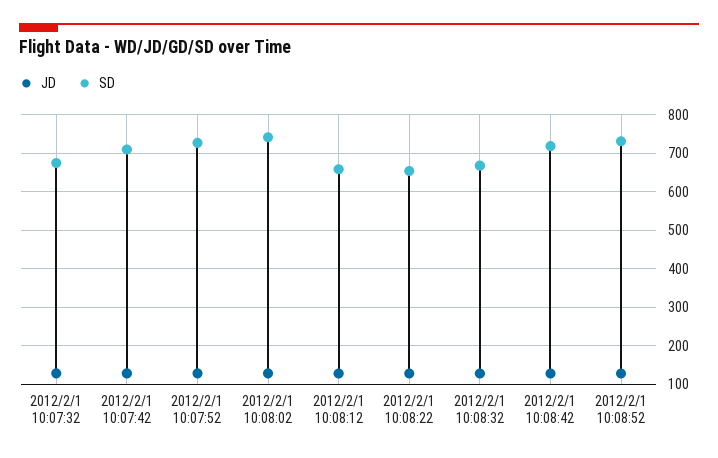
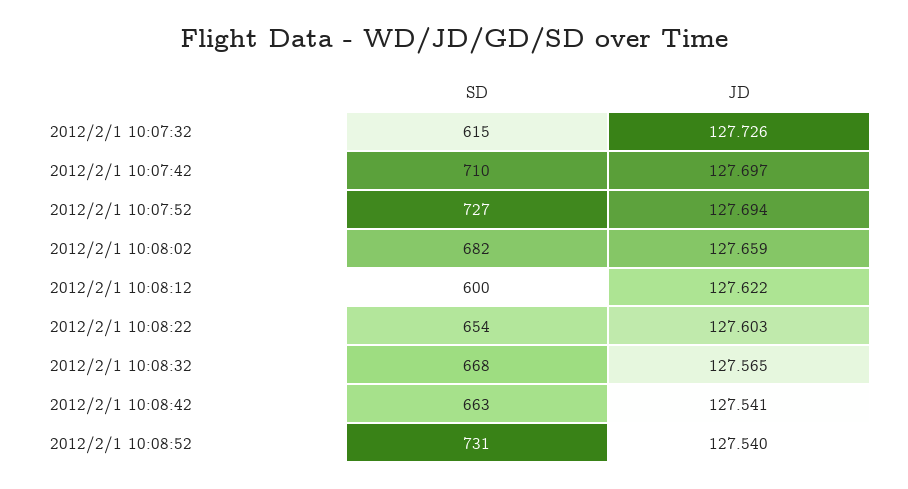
  {
    "JD": {
      "2012/2/1 10:07:32": 127.726,
      "2012/2/1 10:07:42": 127.697,
      "2012/2/1 10:07:52": 127.694,
      "2012/2/1 10:08:02": 127.659,
      "2012/2/1 10:08:12": 127.622,
      "2012/2/1 10:08:22": 127.603,
      "2012/2/1 10:08:32": 127.565,
      "2012/2/1 10:08:42": 127.541,
      "2012/2/1 10:08:52": 127.54
    },
    "SD": {
-     "2012/2/1 10:07:32": 680,
+     "2012/2/1 10:07:32": 615,
      "2012/2/1 10:07:42": 710,
      "2012/2/1 10:07:52": 727,
-     "2012/2/1 10:08:02": 740,
+     "2012/2/1 10:08:02": 682,
-     "2012/2/1 10:08:12": 660,
+     "2012/2/1 10:08:12": 600,
      "2012/2/1 10:08:22": 654,
      "2012/2/1 10:08:32": 668,
-     "2012/2/1 10:08:42": 720,
+     "2012/2/1 10:08:42": 663,
      "2012/2/1 10:08:52": 731
    }
  }

